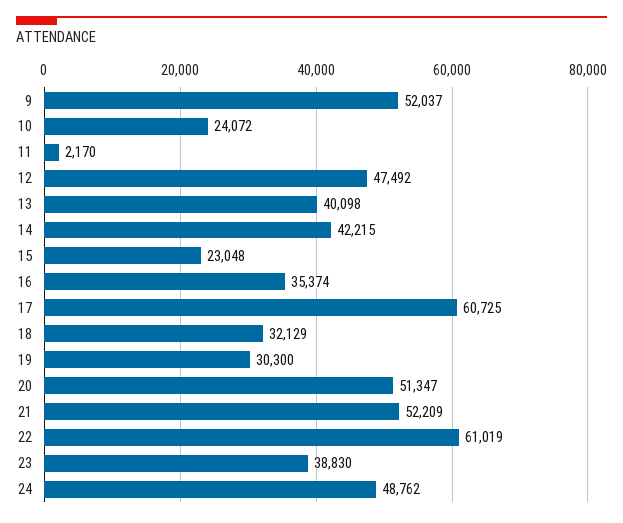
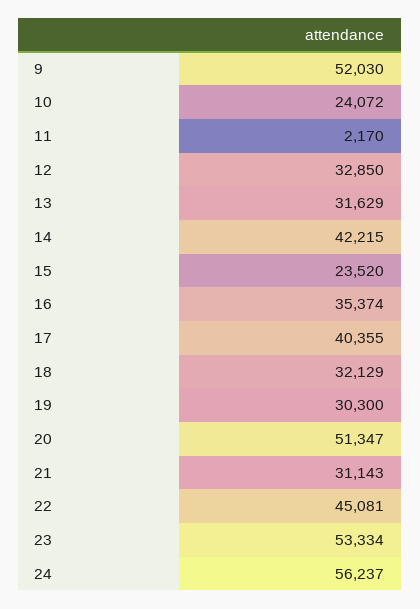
  {
-   "9": 52037,
+   "9": 52030,
    "10": 24072,
    "11": 2170,
-   "12": 47492,
+   "12": 32850,
-   "13": 40098,
+   "13": 31629,
    "14": 42215,
-   "15": 23048,
+   "15": 23520,
    "16": 35374,
-   "17": 60725,
+   "17": 40355,
    "18": 32129,
    "19": 30300,
    "20": 51347,
-   "21": 52209,
+   "21": 31143,
-   "22": 61019,
+   "22": 45081,
-   "23": 38830,
+   "23": 53334,
-   "24": 48762
+   "24": 56237
  }

